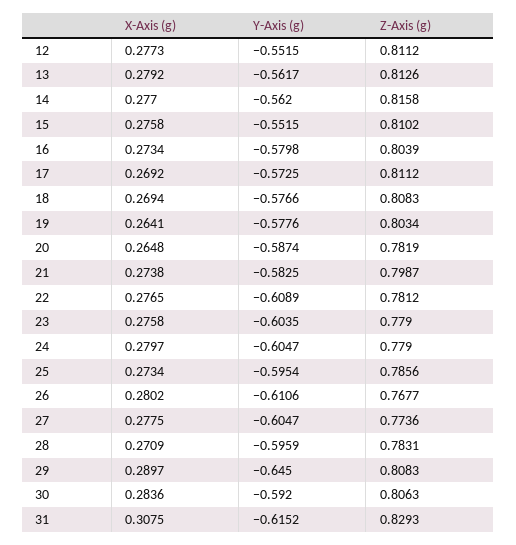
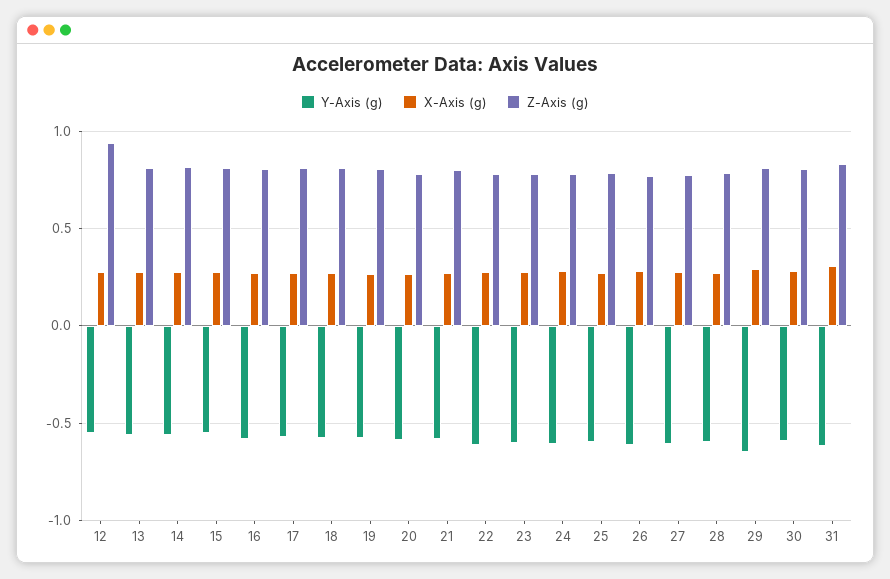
  {
    "X-Axis (g)": {
      "12": 0.2773,
      "13": 0.2792,
      "14": 0.277,
      "15": 0.2758,
      "16": 0.2734,
      "17": 0.2692,
      "18": 0.2694,
      "19": 0.2641,
      "20": 0.2648,
      "21": 0.2738,
      "22": 0.2765,
      "23": 0.2758,
      "24": 0.2797,
      "25": 0.2734,
      "26": 0.2802,
      "27": 0.2775,
      "28": 0.2709,
      "29": 0.2897,
      "30": 0.2836,
      "31": 0.3075
    },
    "Y-Axis (g)": {
      "12": -0.5515,
      "13": -0.5617,
      "14": -0.562,
      "15": -0.5515,
      "16": -0.5798,
      "17": -0.5725,
      "18": -0.5766,
      "19": -0.5776,
      "20": -0.5874,
      "21": -0.5825,
      "22": -0.6089,
      "23": -0.6035,
      "24": -0.6047,
      "25": -0.5954,
      "26": -0.6106,
      "27": -0.6047,
      "28": -0.5959,
      "29": -0.645,
      "30": -0.592,
      "31": -0.6152
    },
    "Z-Axis (g)": {
-     "12": 0.8112,
+     "12": 0.95,
      "13": 0.8126,
      "14": 0.8158,
      "15": 0.8102,
      "16": 0.8039,
      "17": 0.8112,
      "18": 0.8083,
      "19": 0.8034,
      "20": 0.7819,
      "21": 0.7987,
      "22": 0.7812,
      "23": 0.779,
      "24": 0.779,
      "25": 0.7856,
      "26": 0.7677,
      "27": 0.7736,
      "28": 0.7831,
      "29": 0.8083,
      "30": 0.8063,
      "31": 0.8293
    }
  }

